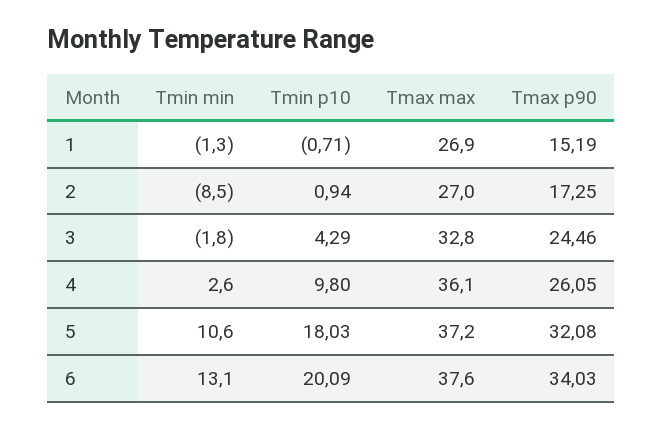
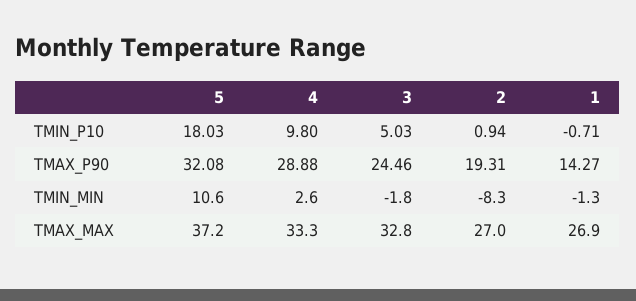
  {
    "Tmin min": {
      "1": -1.3,
-     "2": -8.5,
+     "2": -8.3,
      "3": -1.8,
      "4": 2.6,
-     "5": 10.6,
+     "5": 10.6
-     "6": 13.1
    },
    "Tmin p10": {
      "1": -0.71,
      "2": 0.94,
-     "3": 4.29,
+     "3": 5.03,
      "4": 9.8,
-     "5": 18.03,
+     "5": 18.03
-     "6": 20.09
    },
    "Tmax max": {
      "1": 26.9,
      "2": 27,
      "3": 32.8,
-     "4": 36.1,
+     "4": 33.3,
-     "5": 37.2,
+     "5": 37.2
-     "6": 37.6
    },
    "Tmax p90": {
-     "1": 15.19,
+     "1": 14.27,
-     "2": 17.25,
+     "2": 19.31,
      "3": 24.46,
-     "4": 26.05,
+     "4": 28.88,
-     "5": 32.08,
+     "5": 32.08
-     "6": 34.03
    }
  }

